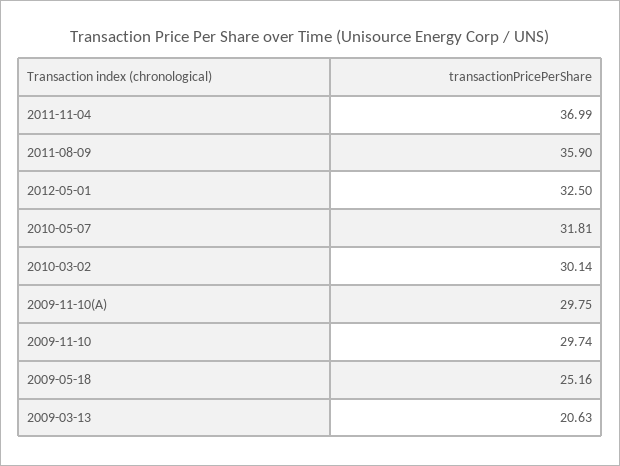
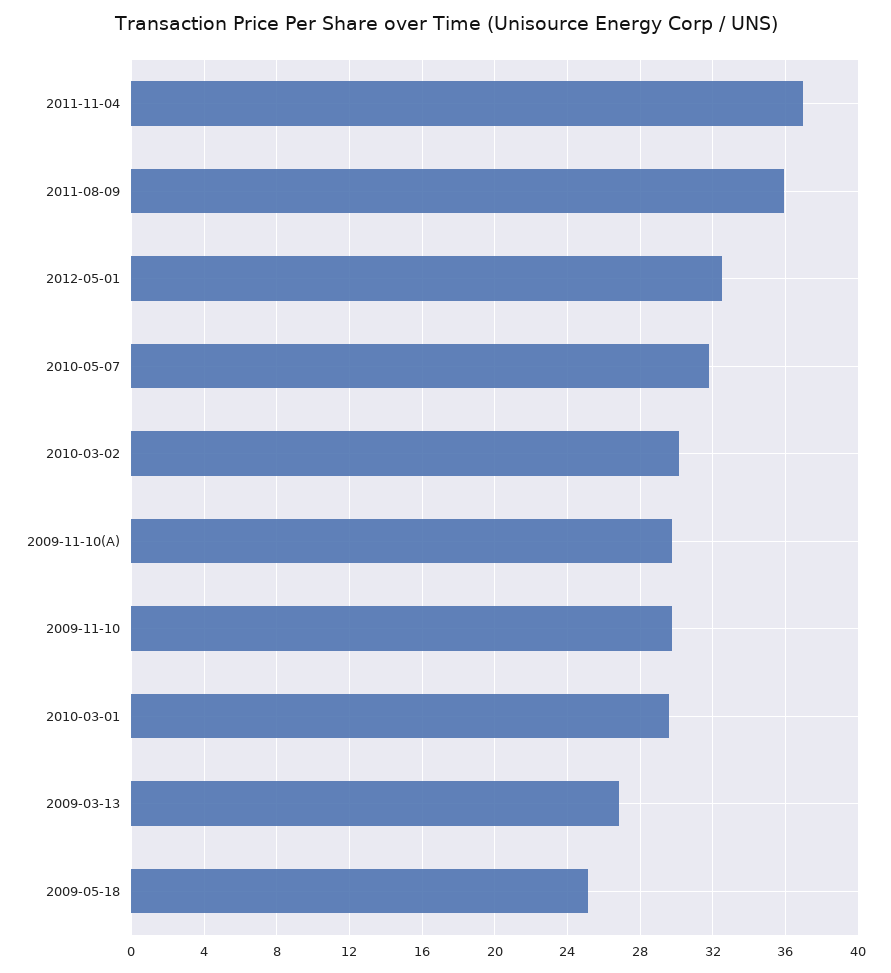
  {
    "2011-11-04": 36.99,
    "2011-08-09": 35.9,
    "2012-05-01": 32.5,
    "2010-05-07": 31.81,
    "2010-03-02": 30.14,
    "2009-11-10(A)": 29.75,
    "2009-11-10": 29.74,
    "2009-05-18": 25.16,
-   "2009-03-13": 20.63
+   "2009-03-13": 27,
+   "2010-03-01": 29.5
  }

